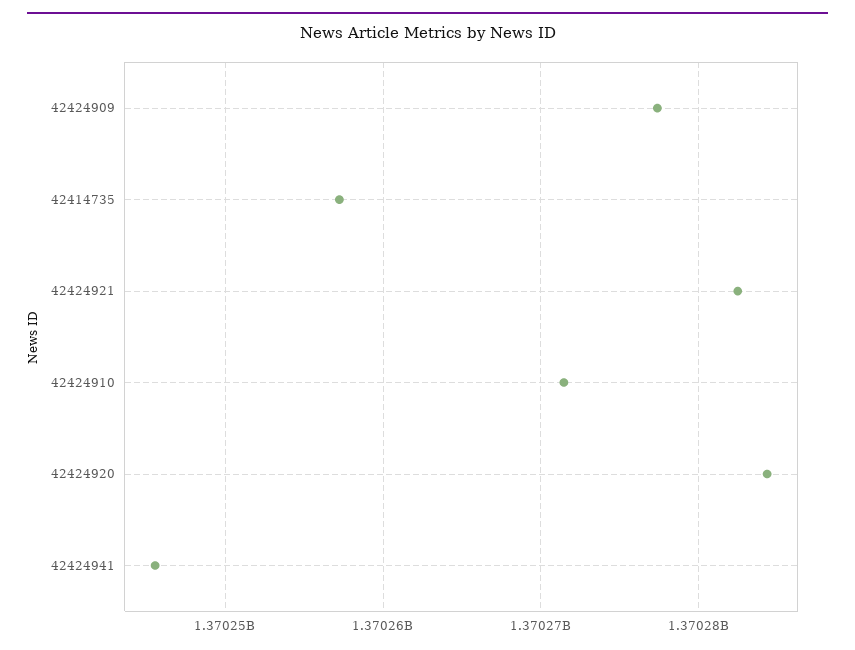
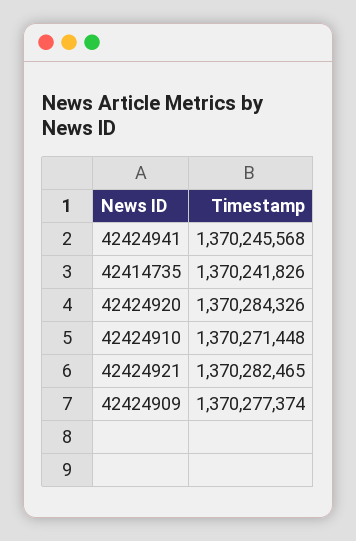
  {
    "42424909": 1370277374,
-   "42414735": 1370257000,
+   "42414735": 1370241826,
    "42424921": 1370282465,
    "42424910": 1370271448,
    "42424920": 1370284326,
    "42424941": 1370245568
  }

